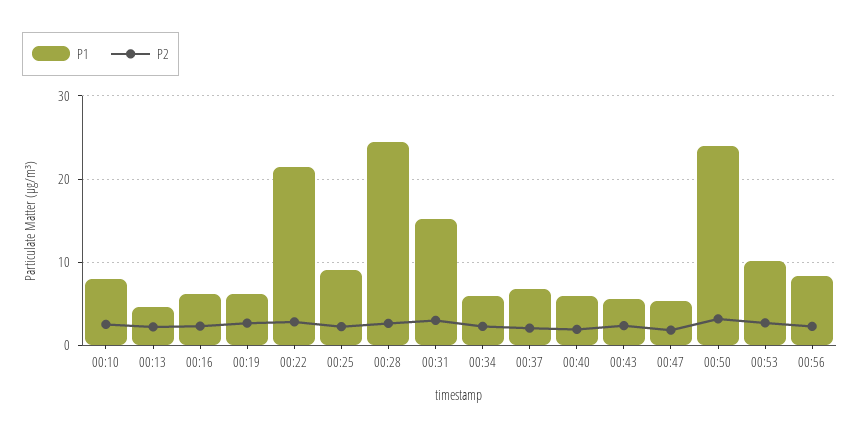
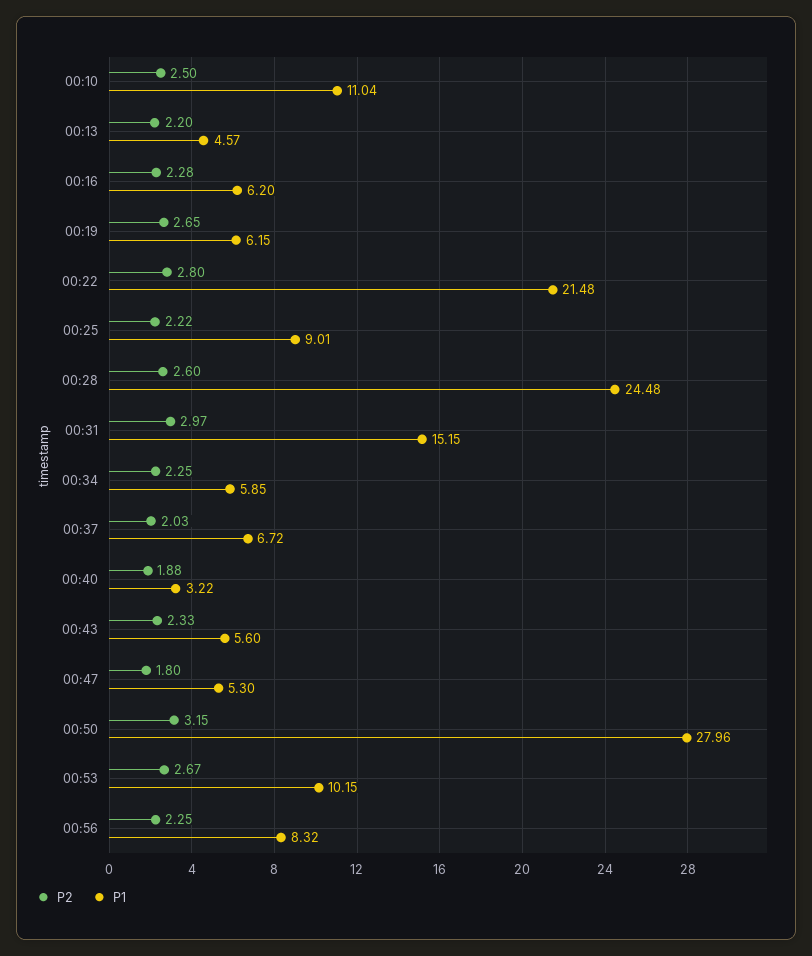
  {
    "P1": {
-     "00:10": 8,
+     "00:10": 11.04,
      "00:13": 4.57,
      "00:16": 6.2,
      "00:19": 6.15,
      "00:22": 21.48,
      "00:25": 9.01,
      "00:28": 24.48,
      "00:31": 15.15,
      "00:34": 5.85,
      "00:37": 6.72,
-     "00:40": 6,
+     "00:40": 3.22,
      "00:43": 5.6,
      "00:47": 5.3,
-     "00:50": 24,
+     "00:50": 27.96,
      "00:53": 10.15,
      "00:56": 8.32
    },
    "P2": {
      "00:10": 2.5,
      "00:13": 2.2,
      "00:16": 2.28,
      "00:19": 2.65,
      "00:22": 2.8,
      "00:25": 2.22,
      "00:28": 2.6,
      "00:31": 2.97,
      "00:34": 2.25,
      "00:37": 2.03,
      "00:40": 1.88,
      "00:43": 2.33,
      "00:47": 1.8,
      "00:50": 3.15,
      "00:53": 2.67,
      "00:56": 2.25
    }
  }

